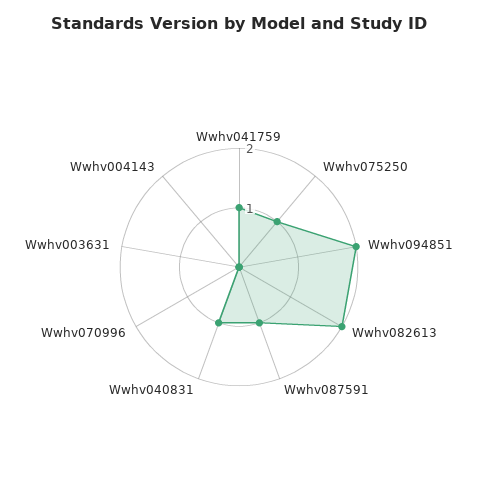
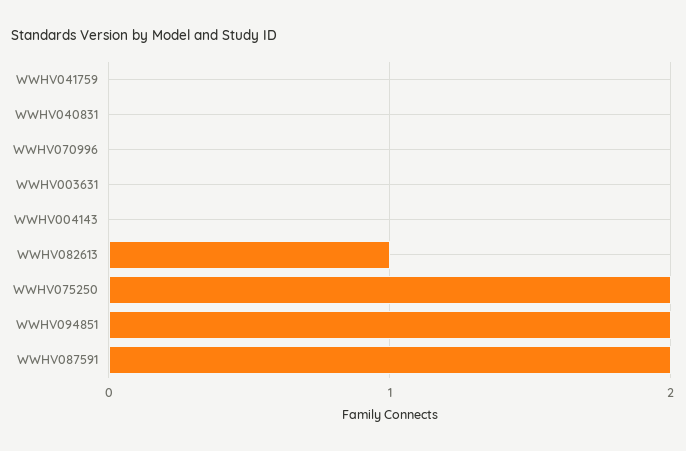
  {
-   "Wwhv041759": 1,
+   "Wwhv041759": 0,
-   "Wwhv075250": 1,
+   "Wwhv075250": 2,
    "Wwhv094851": 2,
-   "Wwhv082613": 2,
+   "Wwhv082613": 1,
-   "Wwhv087591": 1,
+   "Wwhv087591": 2,
-   "Wwhv040831": 1,
+   "Wwhv040831": 0,
    "Wwhv070996": 0,
    "Wwhv003631": 0,
    "Wwhv004143": 0
  }

